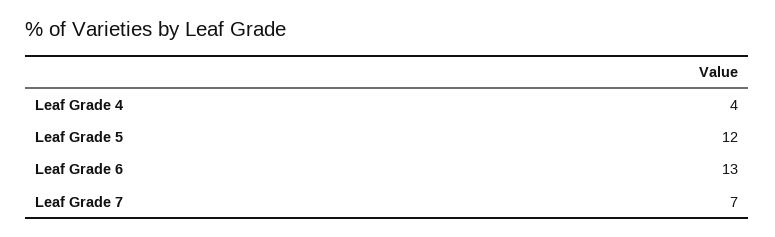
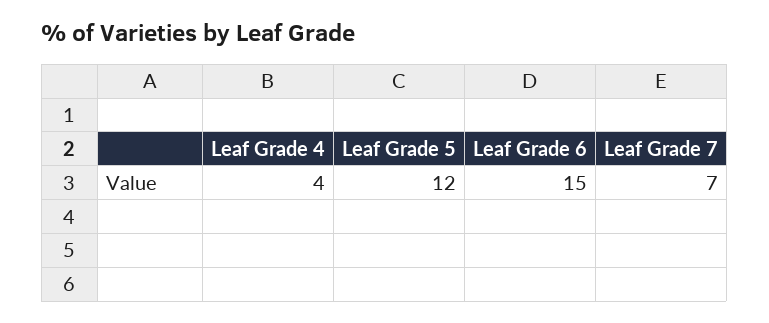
  {
    "Leaf Grade 4": 4,
    "Leaf Grade 5": 12,
-   "Leaf Grade 6": 13,
+   "Leaf Grade 6": 15,
    "Leaf Grade 7": 7
  }

